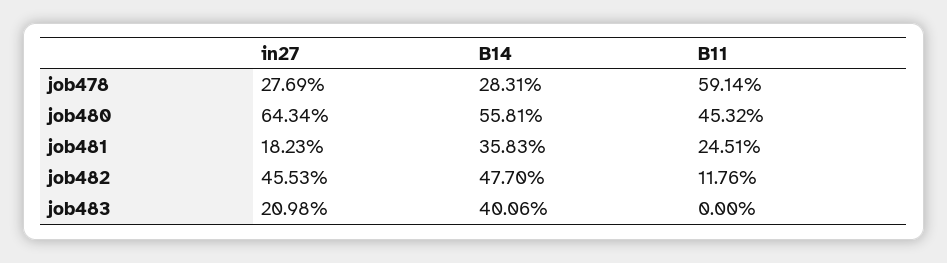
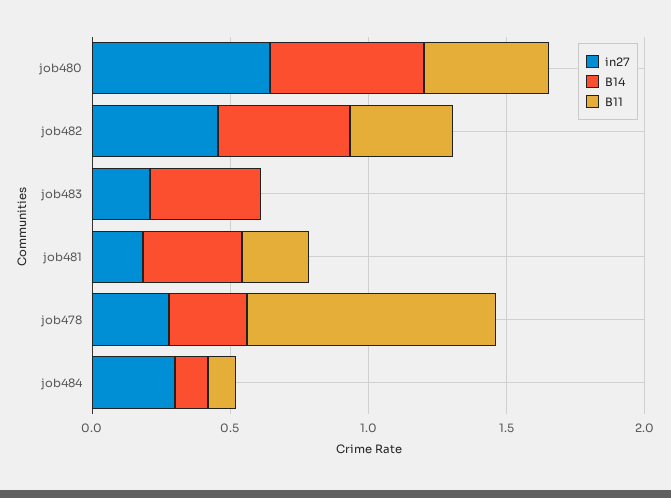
  {
    "in27": {
      "job478": 0.2769,
      "job480": 0.6434,
      "job481": 0.1823,
      "job482": 0.4553,
-     "job483": 0.2098
+     "job483": 0.2098,
+     "job484": 0.3
    },
    "B14": {
      "job478": 0.2831,
      "job480": 0.5581,
      "job481": 0.3583,
      "job482": 0.477,
-     "job483": 0.4006
+     "job483": 0.4006,
+     "job484": 0.1
    },
    "B11": {
-     "job478": 0.5914,
+     "job478": 0.9,
      "job480": 0.4532,
      "job481": 0.2451,
-     "job482": 0.1176,
+     "job482": 0.4,
-     "job483": 0
+     "job483": 0,
+     "job484": 0.1
    }
  }

